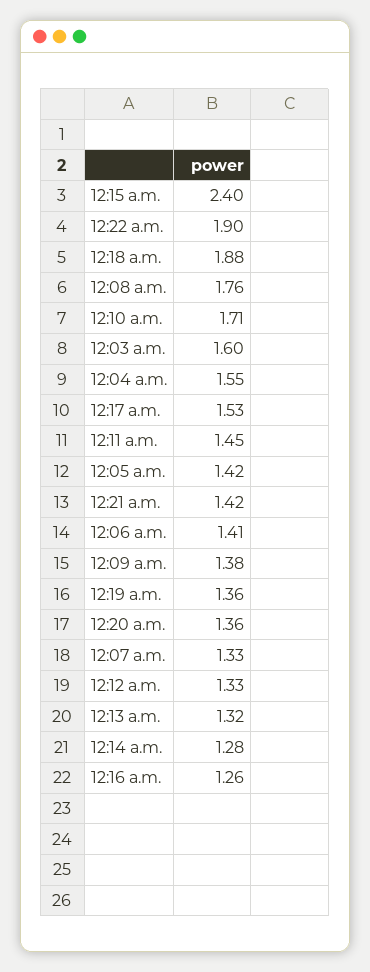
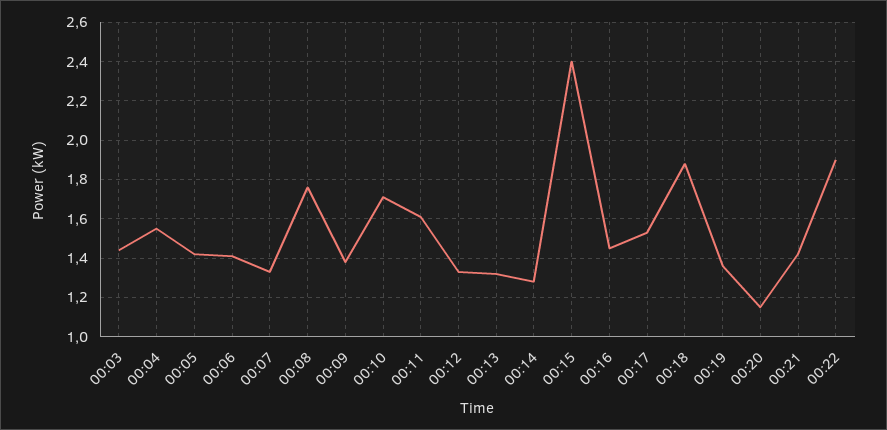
  {
    "12:15 a.m.": 2.4,
    "12:22 a.m.": 1.9,
    "12:18 a.m.": 1.88,
    "12:08 a.m.": 1.76,
    "12:10 a.m.": 1.71,
-   "12:03 a.m.": 1.6,
+   "12:03 a.m.": 1.45,
    "12:04 a.m.": 1.55,
    "12:17 a.m.": 1.53,
-   "12:11 a.m.": 1.45,
+   "12:11 a.m.": 1.6,
    "12:05 a.m.": 1.42,
    "12:21 a.m.": 1.42,
    "12:06 a.m.": 1.41,
    "12:09 a.m.": 1.38,
    "12:19 a.m.": 1.36,
-   "12:20 a.m.": 1.36,
+   "12:20 a.m.": 1.15,
    "12:07 a.m.": 1.33,
    "12:12 a.m.": 1.33,
    "12:13 a.m.": 1.32,
    "12:14 a.m.": 1.28,
-   "12:16 a.m.": 1.26
+   "12:16 a.m.": 1.45
  }

